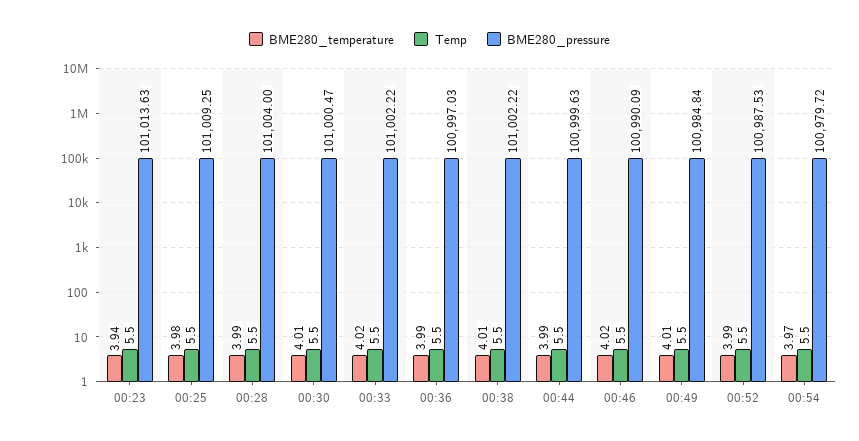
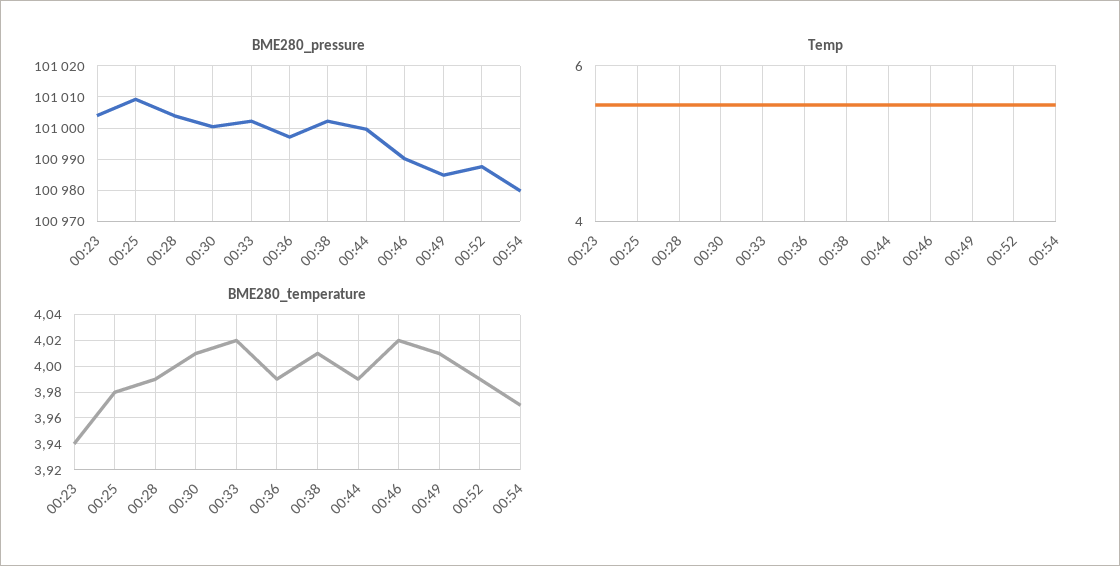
  {
    "BME280_temperature": {
      "00:23": 3.94,
      "00:25": 3.98,
      "00:28": 3.99,
      "00:30": 4.01,
      "00:33": 4.02,
      "00:36": 3.99,
      "00:38": 4.01,
      "00:44": 3.99,
      "00:46": 4.02,
      "00:49": 4.01,
      "00:52": 3.99,
      "00:54": 3.97
    },
    "Temp": {
      "00:23": 5.5,
      "00:25": 5.5,
      "00:28": 5.5,
      "00:30": 5.5,
      "00:33": 5.5,
      "00:36": 5.5,
      "00:38": 5.5,
      "00:44": 5.5,
      "00:46": 5.5,
      "00:49": 5.5,
      "00:52": 5.5,
      "00:54": 5.5
    },
    "BME280_pressure": {
-     "00:23": 101013.63,
+     "00:23": 101004,
      "00:25": 101009.25,
      "00:28": 101004,
      "00:30": 101000.47,
      "00:33": 101002.22,
      "00:36": 100997.03,
      "00:38": 101002.22,
      "00:44": 100999.63,
      "00:46": 100990.09,
      "00:49": 100984.84,
      "00:52": 100987.53,
      "00:54": 100979.72
    }
  }

